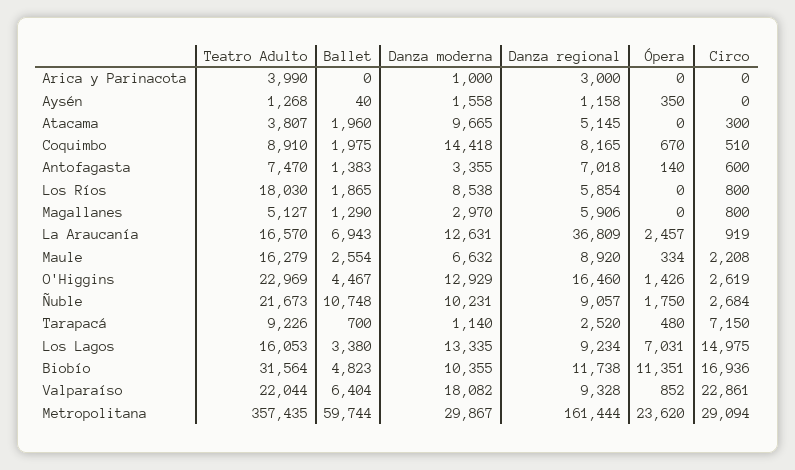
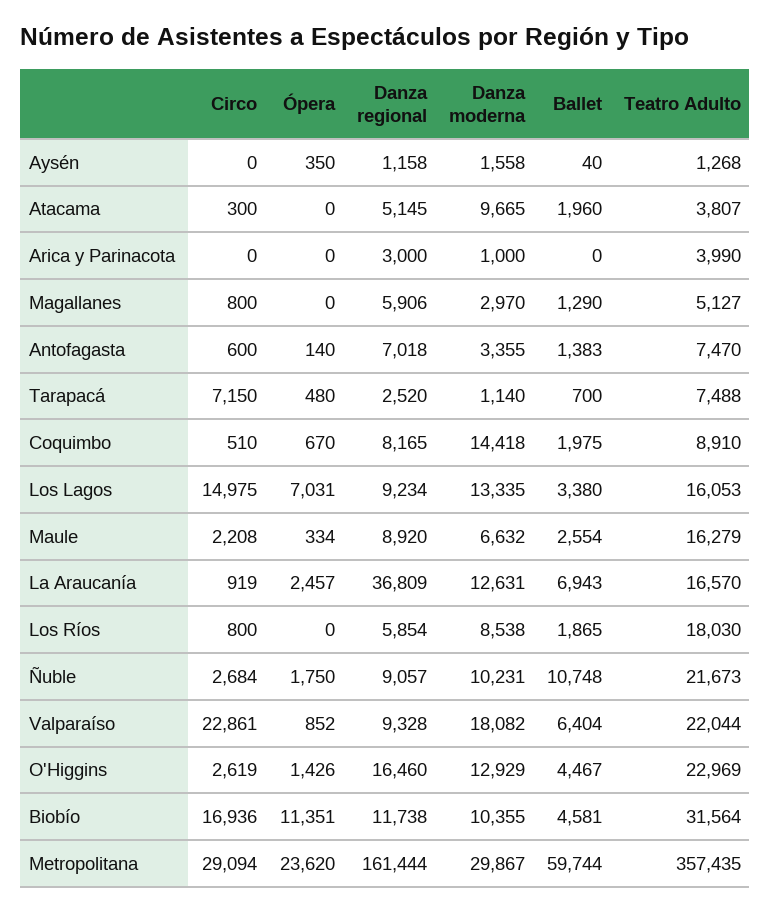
  {
    "Teatro Adulto": {
      "Arica y Parinacota": 3990,
      "Aysén": 1268,
      "Atacama": 3807,
      "Coquimbo": 8910,
      "Antofagasta": 7470,
      "Los Ríos": 18030,
      "Magallanes": 5127,
      "La Araucanía": 16570,
      "Maule": 16279,
      "O'Higgins": 22969,
      "Ñuble": 21673,
-     "Tarapacá": 9226,
+     "Tarapacá": 7488,
      "Los Lagos": 16053,
      "Biobío": 31564,
      "Valparaíso": 22044,
      "Metropolitana": 357435
    },
    "Ballet": {
      "Arica y Parinacota": 0,
      "Aysén": 40,
      "Atacama": 1960,
      "Coquimbo": 1975,
      "Antofagasta": 1383,
      "Los Ríos": 1865,
      "Magallanes": 1290,
      "La Araucanía": 6943,
      "Maule": 2554,
      "O'Higgins": 4467,
      "Ñuble": 10748,
      "Tarapacá": 700,
      "Los Lagos": 3380,
-     "Biobío": 4823,
+     "Biobío": 4581,
      "Valparaíso": 6404,
      "Metropolitana": 59744
    },
    "Danza moderna": {
      "Arica y Parinacota": 1000,
      "Aysén": 1558,
      "Atacama": 9665,
      "Coquimbo": 14418,
      "Antofagasta": 3355,
      "Los Ríos": 8538,
      "Magallanes": 2970,
      "La Araucanía": 12631,
      "Maule": 6632,
      "O'Higgins": 12929,
      "Ñuble": 10231,
      "Tarapacá": 1140,
      "Los Lagos": 13335,
      "Biobío": 10355,
      "Valparaíso": 18082,
      "Metropolitana": 29867
    },
    "Danza regional": {
      "Arica y Parinacota": 3000,
      "Aysén": 1158,
      "Atacama": 5145,
      "Coquimbo": 8165,
      "Antofagasta": 7018,
      "Los Ríos": 5854,
      "Magallanes": 5906,
      "La Araucanía": 36809,
      "Maule": 8920,
      "O'Higgins": 16460,
      "Ñuble": 9057,
      "Tarapacá": 2520,
      "Los Lagos": 9234,
      "Biobío": 11738,
      "Valparaíso": 9328,
      "Metropolitana": 161444
    },
    "Ópera": {
      "Arica y Parinacota": 0,
      "Aysén": 350,
      "Atacama": 0,
      "Coquimbo": 670,
      "Antofagasta": 140,
      "Los Ríos": 0,
      "Magallanes": 0,
      "La Araucanía": 2457,
      "Maule": 334,
      "O'Higgins": 1426,
      "Ñuble": 1750,
      "Tarapacá": 480,
      "Los Lagos": 7031,
      "Biobío": 11351,
      "Valparaíso": 852,
      "Metropolitana": 23620
    },
    "Circo": {
      "Arica y Parinacota": 0,
      "Aysén": 0,
      "Atacama": 300,
      "Coquimbo": 510,
      "Antofagasta": 600,
      "Los Ríos": 800,
      "Magallanes": 800,
      "La Araucanía": 919,
      "Maule": 2208,
      "O'Higgins": 2619,
      "Ñuble": 2684,
      "Tarapacá": 7150,
      "Los Lagos": 14975,
      "Biobío": 16936,
      "Valparaíso": 22861,
      "Metropolitana": 29094
    }
  }

